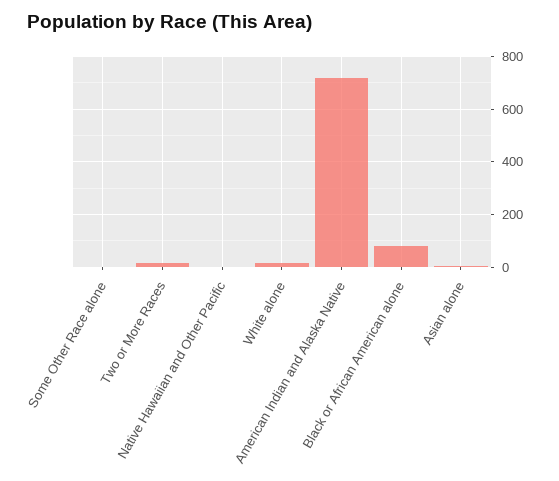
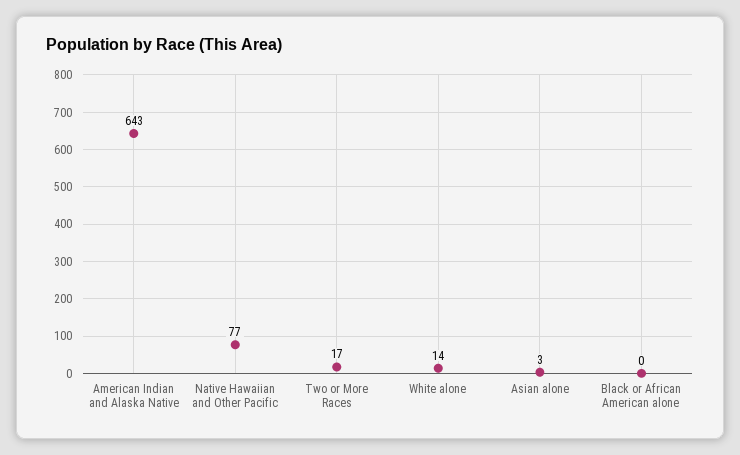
  {
-   "Some Other Race alone": 0,
    "Two or More Races": 17,
-   "Native Hawaiian and Other Pacific": 0,
+   "Native Hawaiian and Other Pacific": 77,
    "White alone": 14,
-   "American Indian and Alaska Native": 725,
+   "American Indian and Alaska Native": 643,
-   "Black or African American alone": 75,
+   "Black or African American alone": 0,
    "Asian alone": 3
  }

